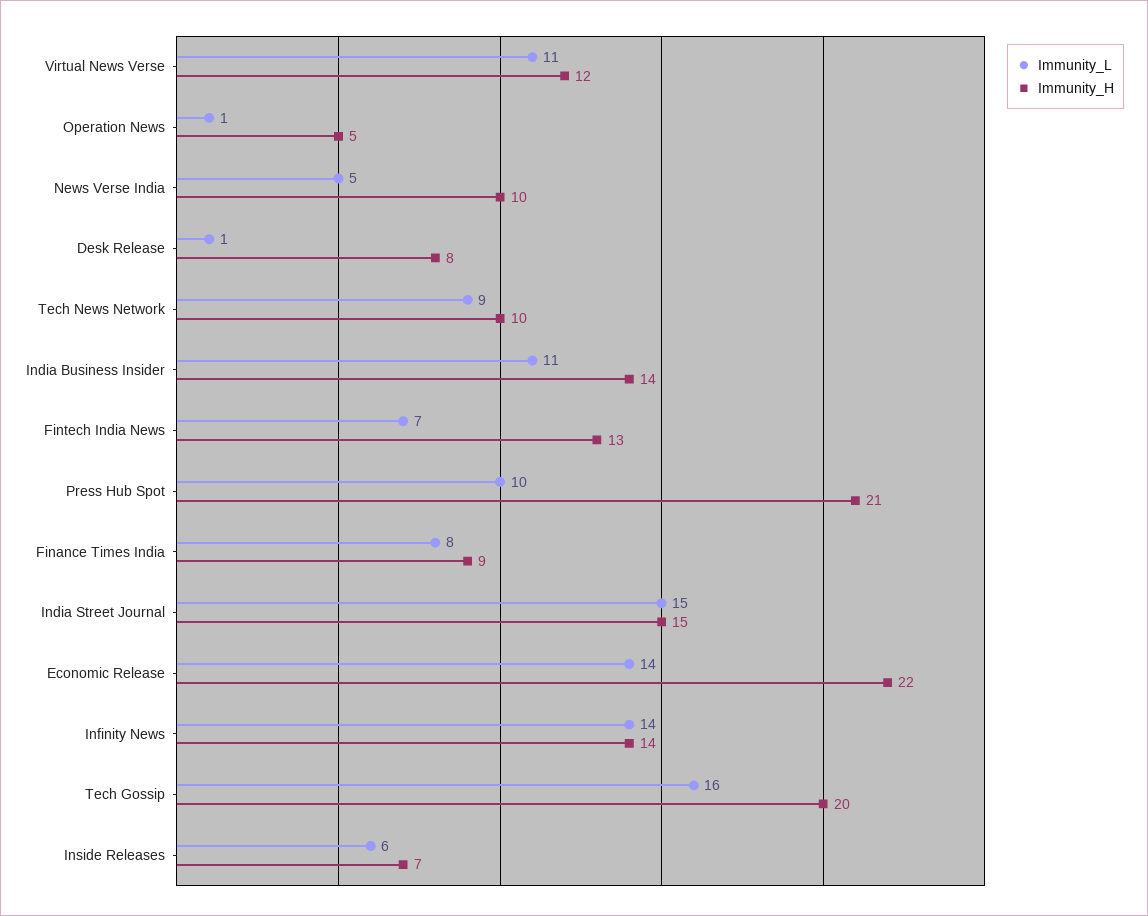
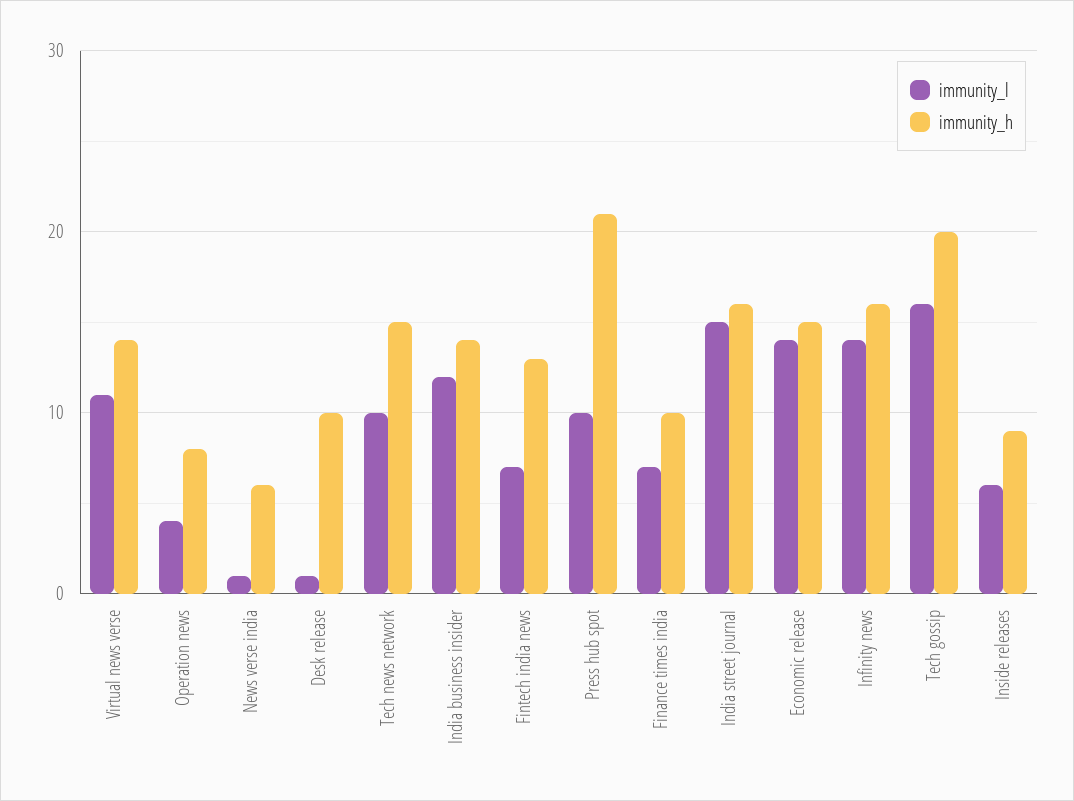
  {
    "Immunity_L": {
      "Virtual News Verse": 11,
-     "Operation News": 1,
+     "Operation News": 4,
-     "News Verse India": 5,
+     "News Verse India": 1,
      "Desk Release": 1,
-     "Tech News Network": 9,
+     "Tech News Network": 10,
-     "India Business Insider": 11,
+     "India Business Insider": 12,
      "Fintech India News": 7,
      "Press Hub Spot": 10,
-     "Finance Times India": 8,
+     "Finance Times India": 7,
      "India Street Journal": 15,
      "Economic Release": 14,
      "Infinity News": 14,
      "Tech Gossip": 16,
      "Inside Releases": 6
    },
    "Immunity_H": {
-     "Virtual News Verse": 12,
+     "Virtual News Verse": 14,
-     "Operation News": 5,
+     "Operation News": 8,
-     "News Verse India": 10,
+     "News Verse India": 6,
-     "Desk Release": 8,
+     "Desk Release": 10,
-     "Tech News Network": 10,
+     "Tech News Network": 15,
      "India Business Insider": 14,
      "Fintech India News": 13,
      "Press Hub Spot": 21,
-     "Finance Times India": 9,
+     "Finance Times India": 10,
-     "India Street Journal": 15,
+     "India Street Journal": 16,
-     "Economic Release": 22,
+     "Economic Release": 15,
-     "Infinity News": 14,
+     "Infinity News": 16,
      "Tech Gossip": 20,
-     "Inside Releases": 7
+     "Inside Releases": 9
    }
  }

